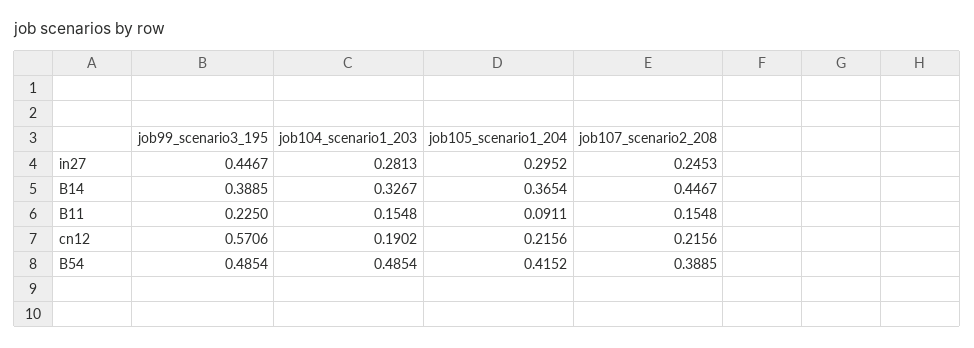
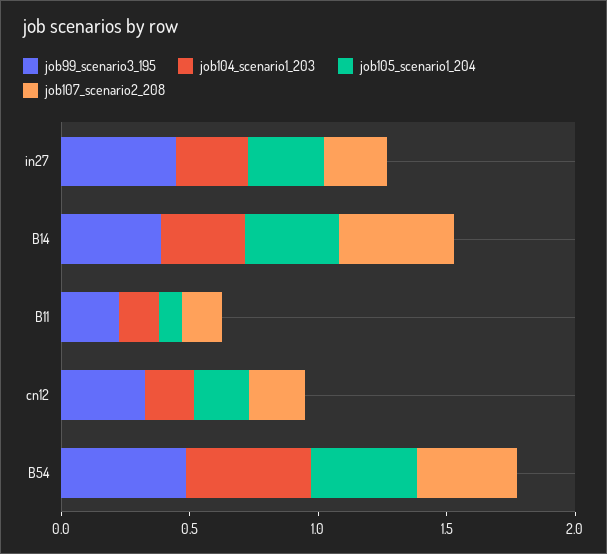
  {
    "job99_scenario3_195": {
      "in27": 0.4467,
      "B14": 0.3885,
      "B11": 0.225,
-     "cn12": 0.5706,
+     "cn12": 0.3,
      "B54": 0.4854
    },
    "job104_scenario1_203": {
      "in27": 0.2813,
      "B14": 0.3267,
      "B11": 0.1548,
      "cn12": 0.1902,
      "B54": 0.4854
    },
    "job105_scenario1_204": {
      "in27": 0.2952,
      "B14": 0.3654,
      "B11": 0.0911,
      "cn12": 0.2156,
      "B54": 0.4152
    },
    "job107_scenario2_208": {
      "in27": 0.2453,
      "B14": 0.4467,
      "B11": 0.1548,
      "cn12": 0.2156,
      "B54": 0.3885
    }
  }

